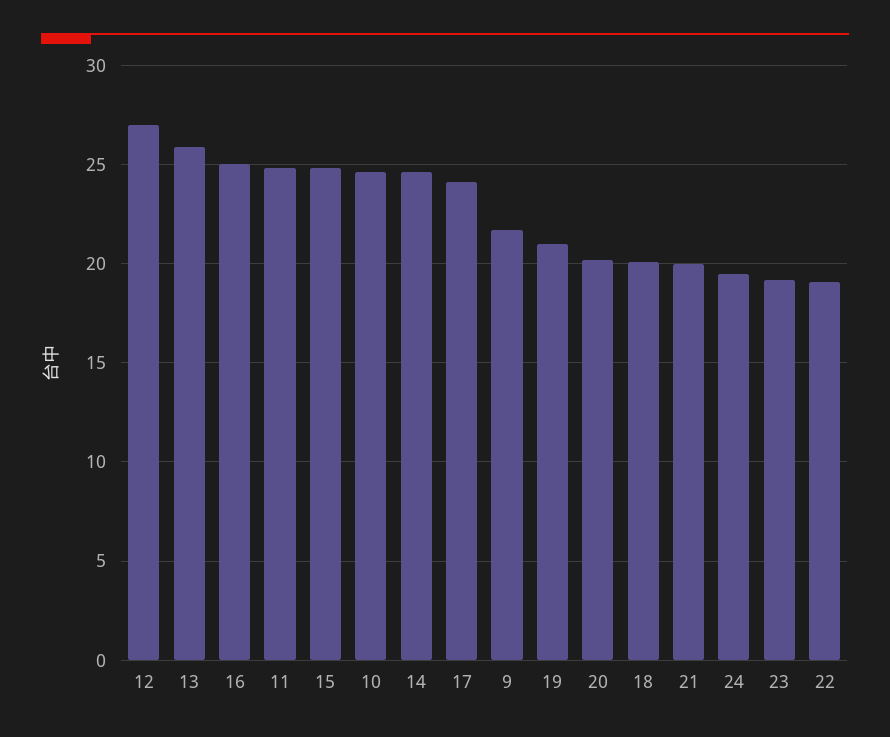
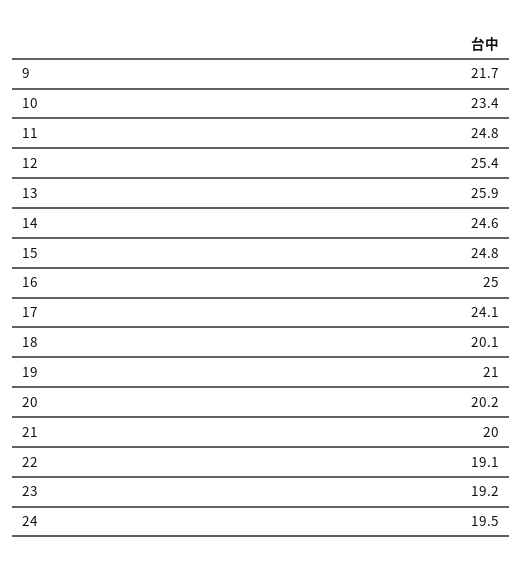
  {
-   "12": 27,
+   "12": 25.4,
    "13": 25.9,
    "16": 25,
    "11": 24.8,
    "15": 24.8,
-   "10": 24.5,
+   "10": 23.4,
    "14": 24.6,
    "17": 24.1,
    "9": 21.7,
    "19": 21,
    "20": 20.2,
    "18": 20.1,
    "21": 20,
    "24": 19.5,
    "23": 19.2,
    "22": 19.1
  }

